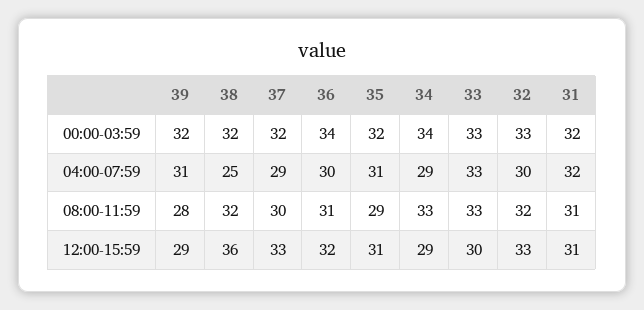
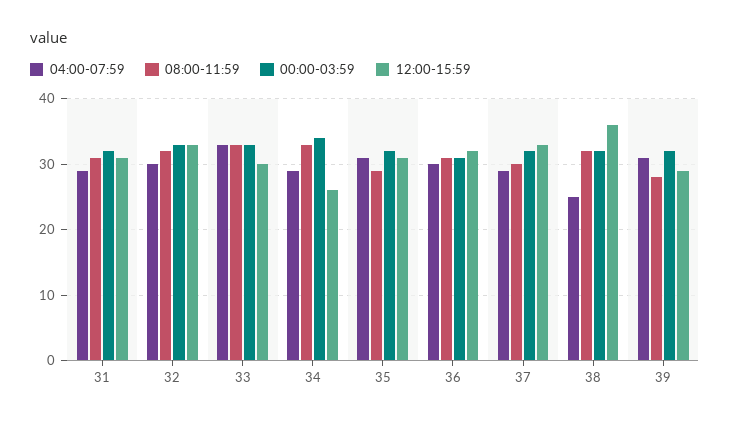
  {
    "00:00-03:59": {
      "39": 32,
      "38": 32,
      "37": 32,
-     "36": 34,
+     "36": 31,
      "35": 32,
      "34": 34,
      "33": 33,
      "32": 33,
      "31": 32
    },
    "04:00-07:59": {
      "39": 31,
      "38": 25,
      "37": 29,
      "36": 30,
      "35": 31,
      "34": 29,
      "33": 33,
      "32": 30,
-     "31": 32
+     "31": 29
    },
    "08:00-11:59": {
      "39": 28,
      "38": 32,
      "37": 30,
      "36": 31,
      "35": 29,
      "34": 33,
      "33": 33,
      "32": 32,
      "31": 31
    },
    "12:00-15:59": {
      "39": 29,
      "38": 36,
      "37": 33,
      "36": 32,
      "35": 31,
-     "34": 29,
+     "34": 26,
      "33": 30,
      "32": 33,
      "31": 31
    }
  }

